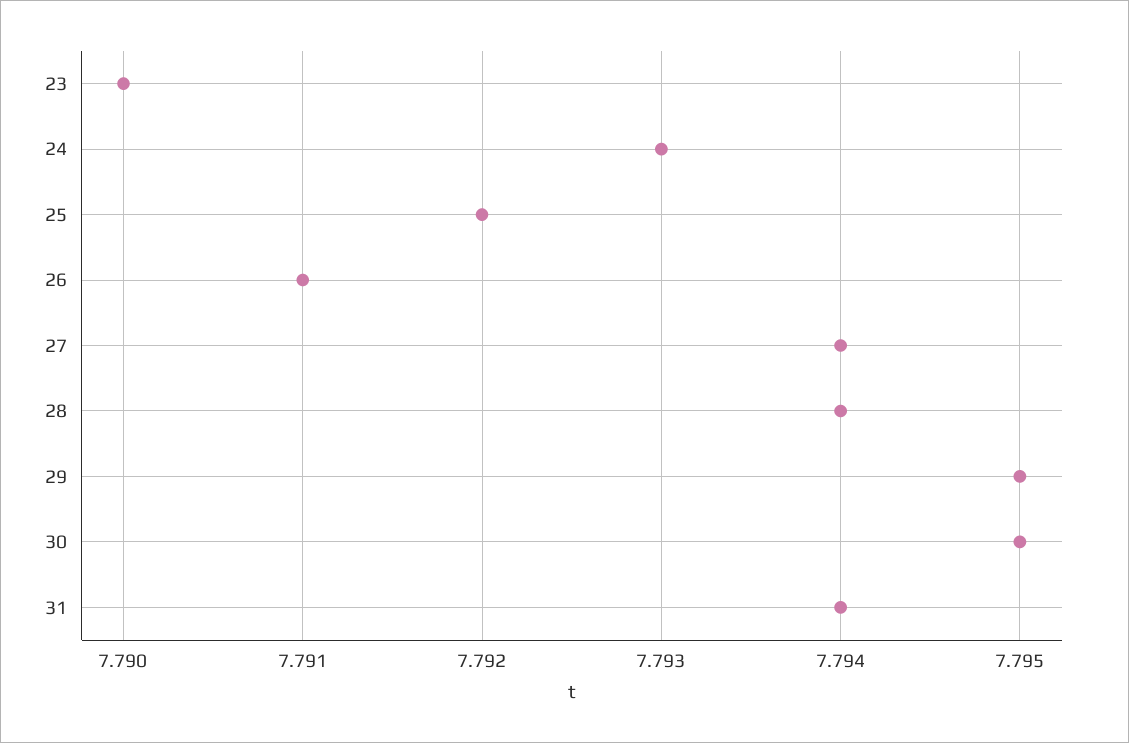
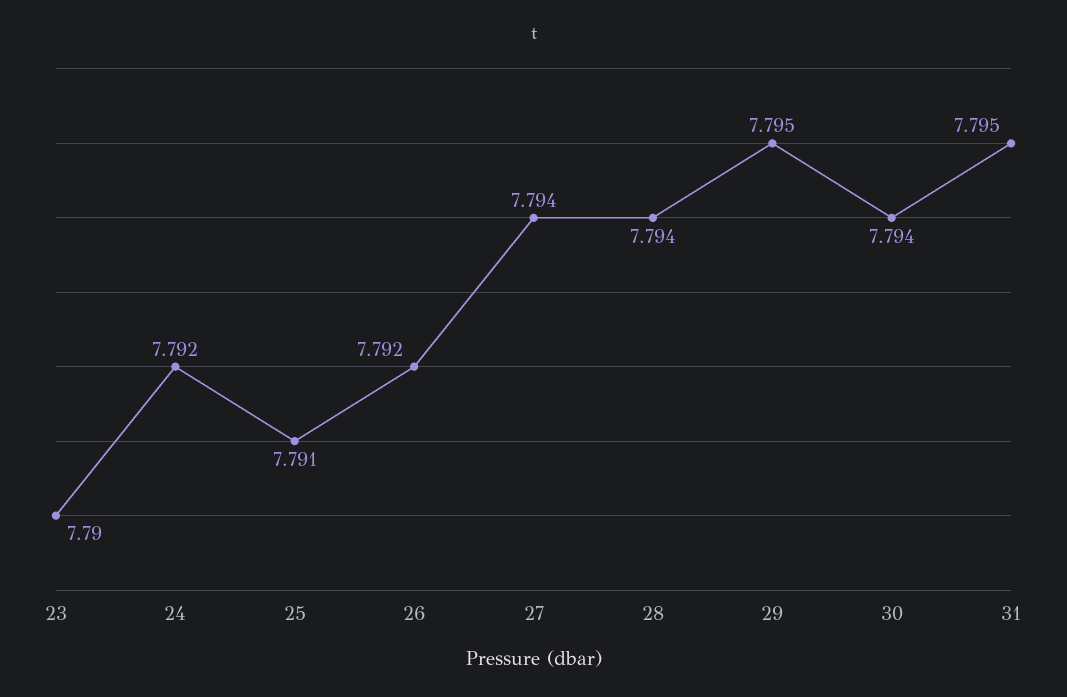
  {
    "23": 7.79,
-   "24": 7.793,
+   "24": 7.792,
-   "25": 7.792,
+   "25": 7.791,
-   "26": 7.791,
+   "26": 7.792,
    "27": 7.794,
    "28": 7.794,
    "29": 7.795,
-   "30": 7.795,
+   "30": 7.794,
-   "31": 7.794
+   "31": 7.795
  }

